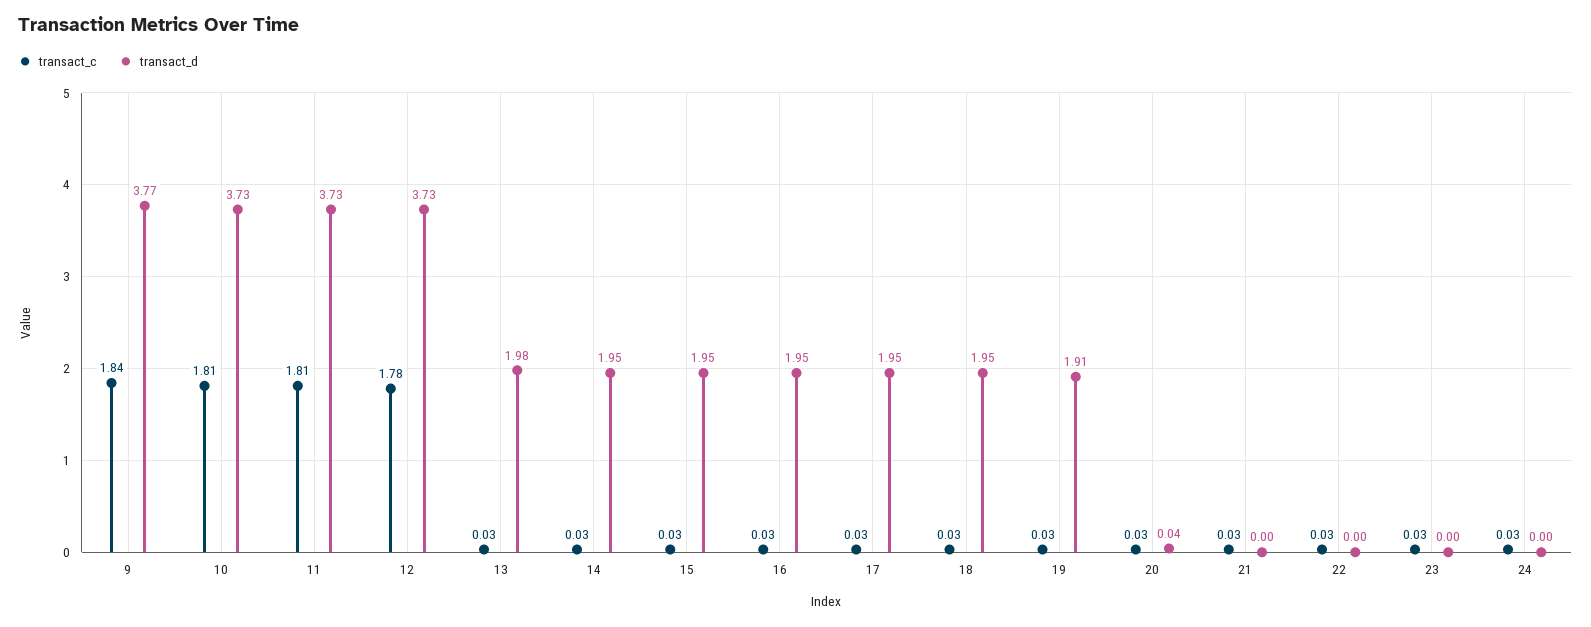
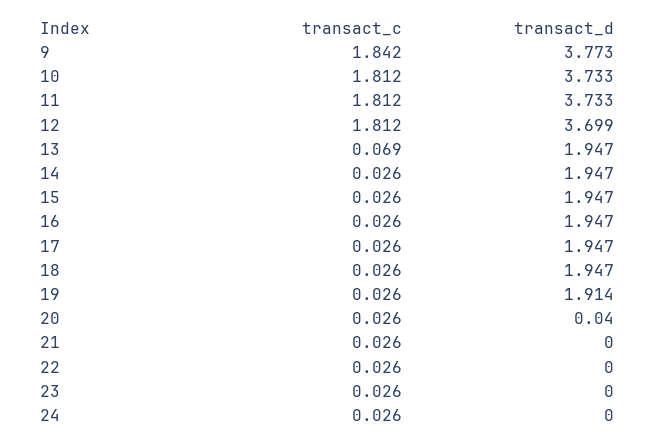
  {
    "transact_c": {
      "9": 1.842,
      "10": 1.812,
      "11": 1.812,
-     "12": 1.78,
+     "12": 1.812,
-     "13": 0.03,
+     "13": 0.069,
      "14": 0.026,
      "15": 0.026,
      "16": 0.026,
      "17": 0.026,
      "18": 0.026,
      "19": 0.026,
      "20": 0.026,
      "21": 0.026,
      "22": 0.026,
      "23": 0.026,
      "24": 0.026
    },
    "transact_d": {
      "9": 3.773,
      "10": 3.733,
      "11": 3.733,
-     "12": 3.73,
+     "12": 3.699,
-     "13": 1.98,
+     "13": 1.947,
      "14": 1.947,
      "15": 1.947,
      "16": 1.947,
      "17": 1.947,
      "18": 1.947,
      "19": 1.914,
      "20": 0.04,
      "21": 0,
      "22": 0,
      "23": 0,
      "24": 0
    }
  }

